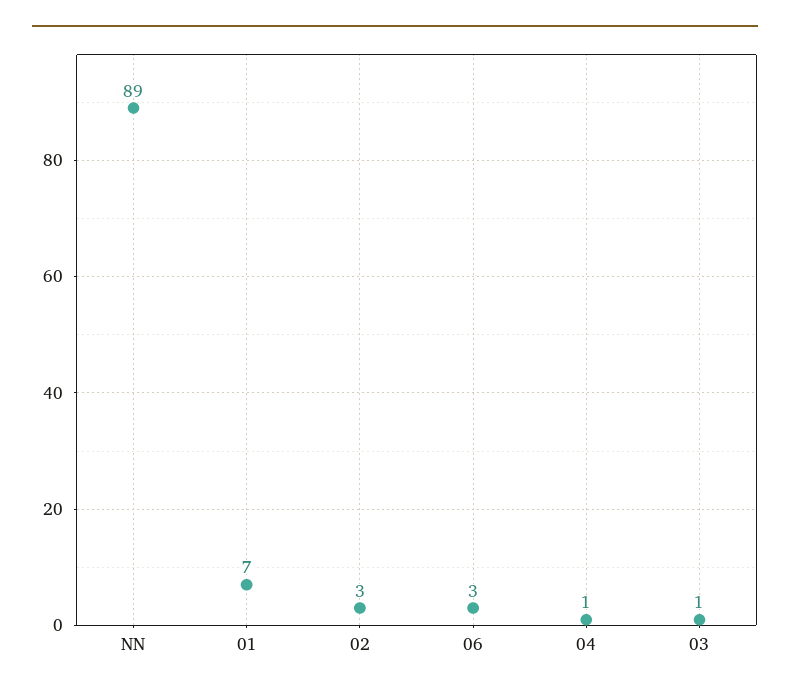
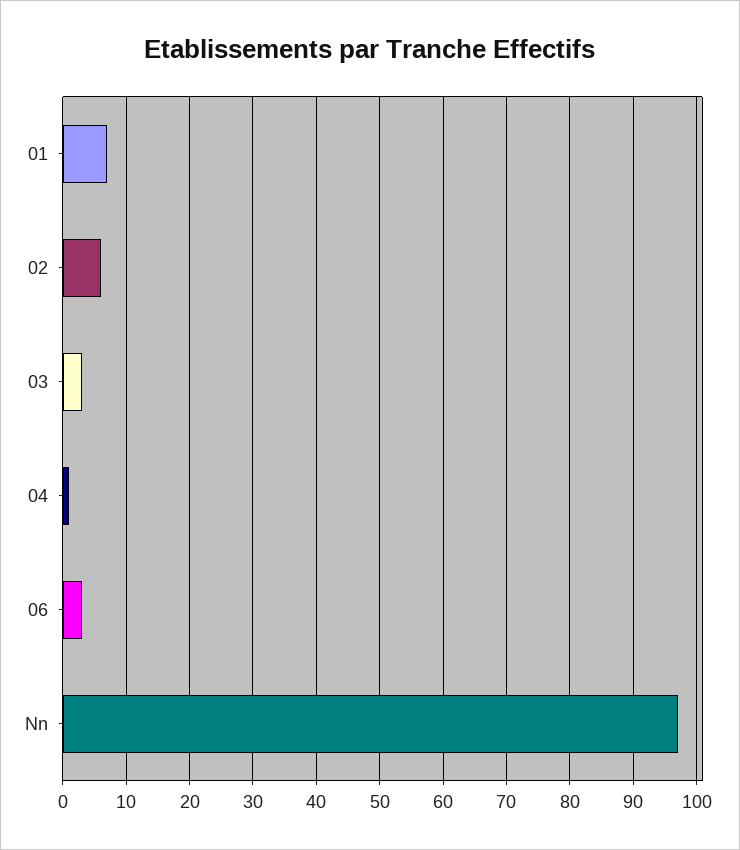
  {
-   "NN": 89,
+   "NN": 97,
    "01": 7,
-   "02": 3,
+   "02": 6,
    "06": 3,
    "04": 1,
-   "03": 1
+   "03": 3
  }

